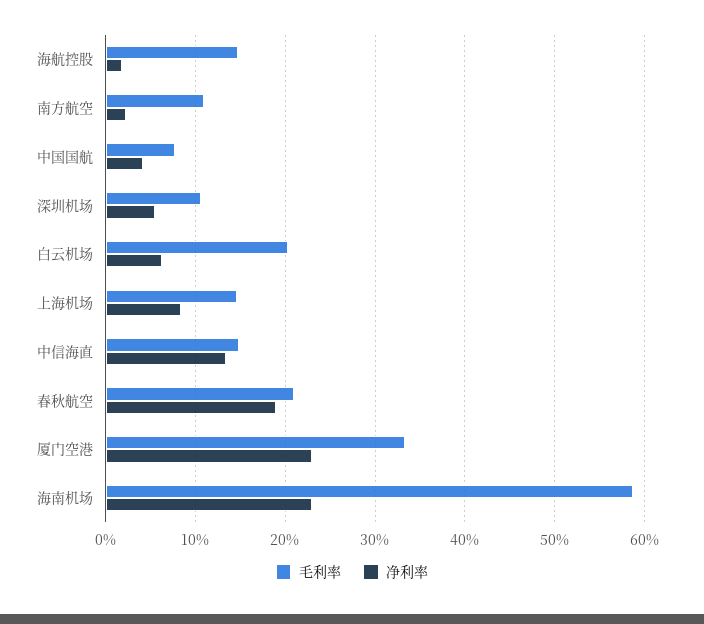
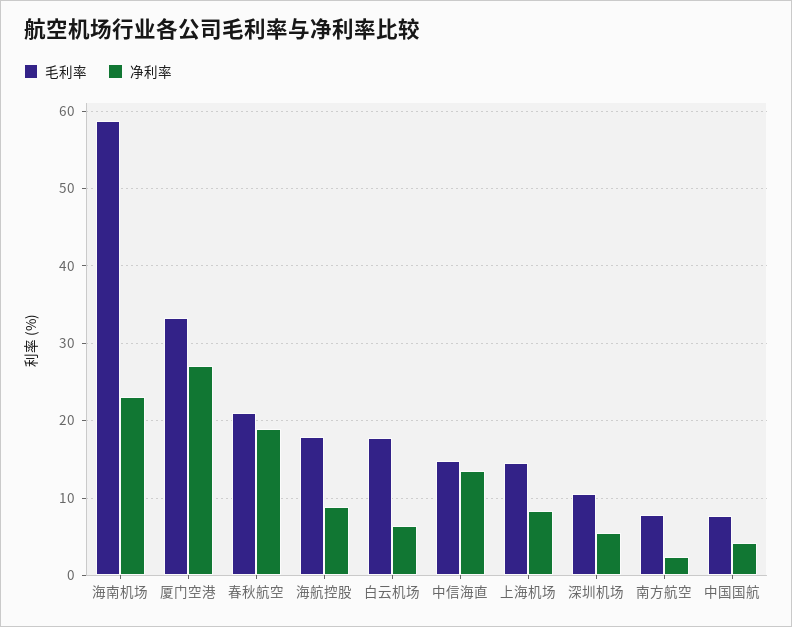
  {
    "毛利率": {
-     "海航控股": 15,
+     "海航控股": 18,
-     "南方航空": 11,
+     "南方航空": 8,
      "中国国航": 8,
      "深圳机场": 11,
-     "白云机场": 20,
+     "白云机场": 18,
      "上海机场": 15,
      "中信海直": 15,
      "春秋航空": 21,
      "厦门空港": 33,
      "海南机场": 59
    },
    "净利率": {
-     "海航控股": 2,
+     "海航控股": 9,
      "南方航空": 2,
      "中国国航": 4,
      "深圳机场": 5,
      "白云机场": 6,
      "上海机场": 8,
      "中信海直": 13,
      "春秋航空": 19,
-     "厦门空港": 23,
+     "厦门空港": 27,
      "海南机场": 23
    }
  }

